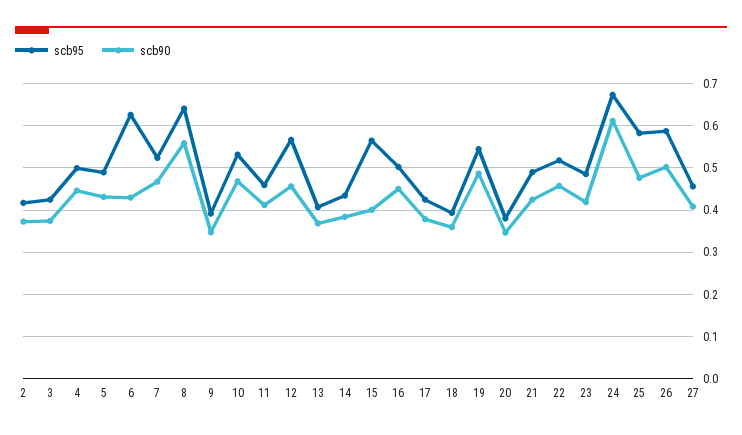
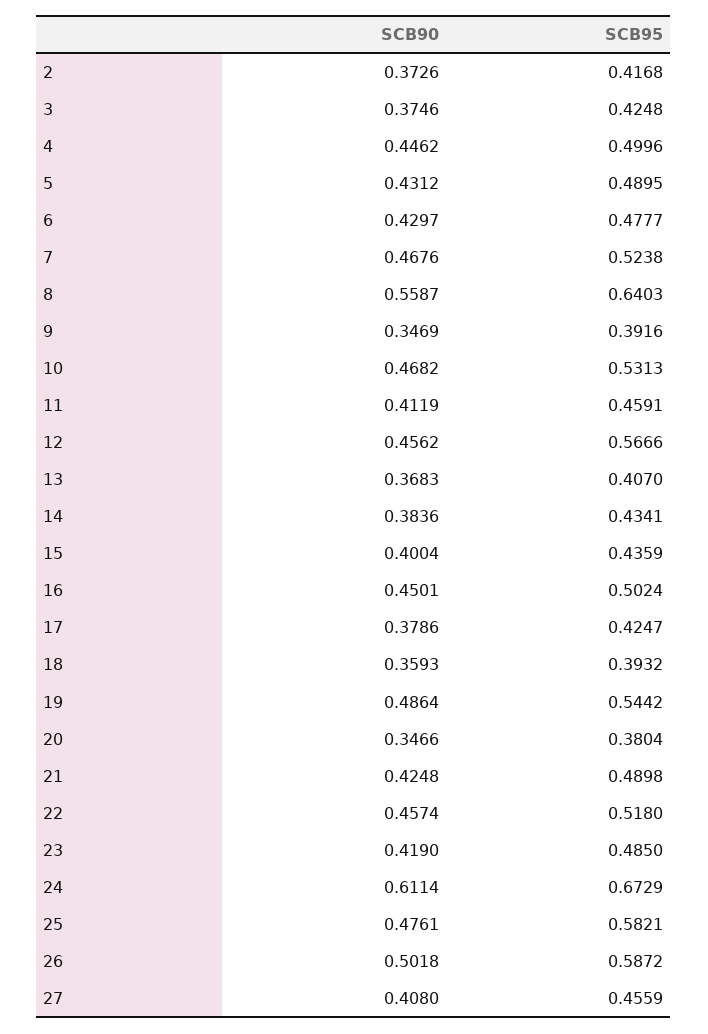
  {
    "scb95": {
      "2": 0.4168,
      "3": 0.4248,
      "4": 0.4996,
      "5": 0.4895,
-     "6": 0.62,
+     "6": 0.4777,
      "7": 0.5238,
      "8": 0.6403,
      "9": 0.3916,
      "10": 0.5313,
      "11": 0.4591,
      "12": 0.5666,
      "13": 0.407,
      "14": 0.4341,
-     "15": 0.56,
+     "15": 0.4359,
      "16": 0.5024,
      "17": 0.4247,
      "18": 0.3932,
      "19": 0.5442,
      "20": 0.3804,
      "21": 0.4898,
      "22": 0.518,
      "23": 0.485,
      "24": 0.6729,
      "25": 0.5821,
      "26": 0.5872,
      "27": 0.4559
    },
    "scb90": {
      "2": 0.3726,
      "3": 0.3746,
      "4": 0.4462,
      "5": 0.4312,
      "6": 0.4297,
      "7": 0.4676,
      "8": 0.5587,
      "9": 0.3469,
      "10": 0.4682,
      "11": 0.4119,
      "12": 0.4562,
      "13": 0.3683,
      "14": 0.3836,
      "15": 0.4004,
      "16": 0.4501,
      "17": 0.3786,
      "18": 0.3593,
      "19": 0.4864,
      "20": 0.3466,
      "21": 0.4248,
      "22": 0.4574,
      "23": 0.419,
      "24": 0.6114,
      "25": 0.4761,
      "26": 0.5018,
      "27": 0.408
    }
  }

